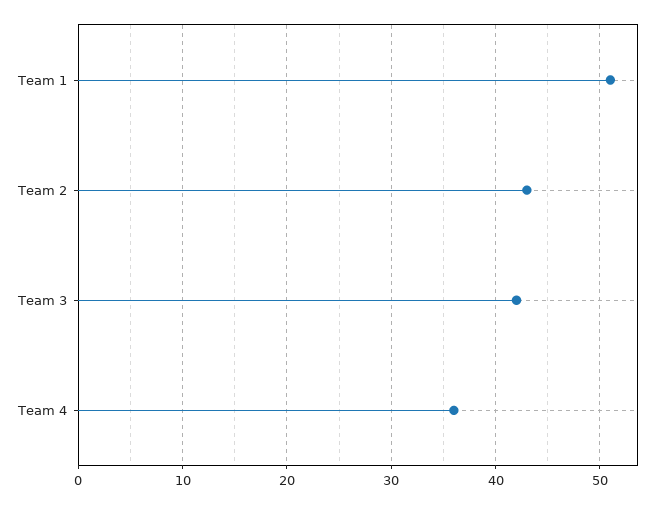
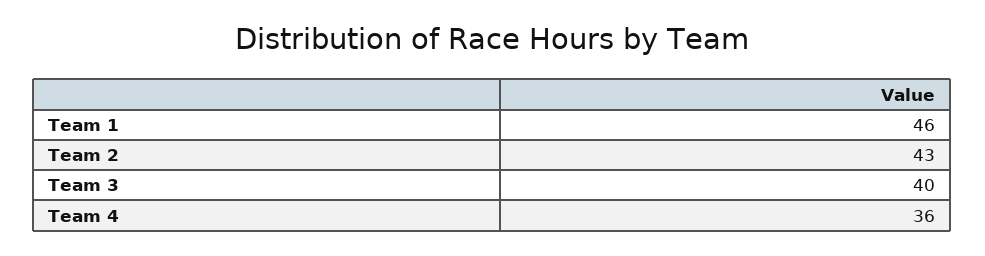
  {
-   "Team 1": 51,
+   "Team 1": 46,
    "Team 2": 43,
-   "Team 3": 42,
+   "Team 3": 40,
    "Team 4": 36
  }

